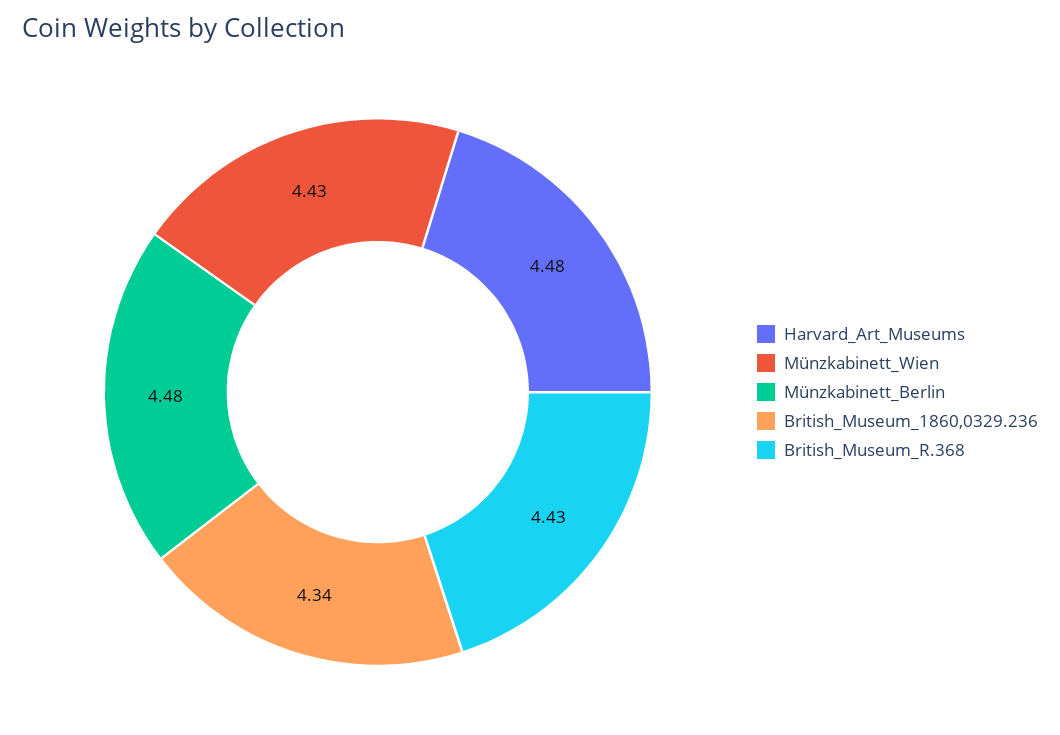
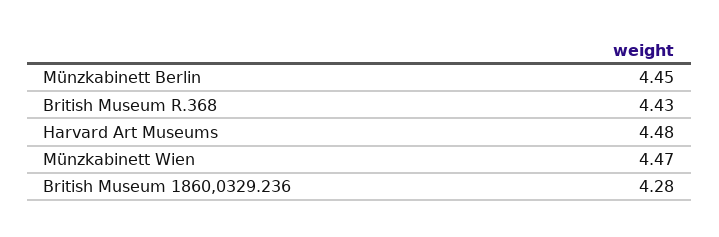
  {
    "Harvard_Art_Museums": 4.48,
-   "Münzkabinett_Wien": 4.43,
+   "Münzkabinett_Wien": 4.47,
-   "Münzkabinett_Berlin": 4.48,
+   "Münzkabinett_Berlin": 4.45,
-   "British_Museum_1860,0329.236": 4.34,
+   "British_Museum_1860,0329.236": 4.28,
    "British_Museum_R.368": 4.43
  }

